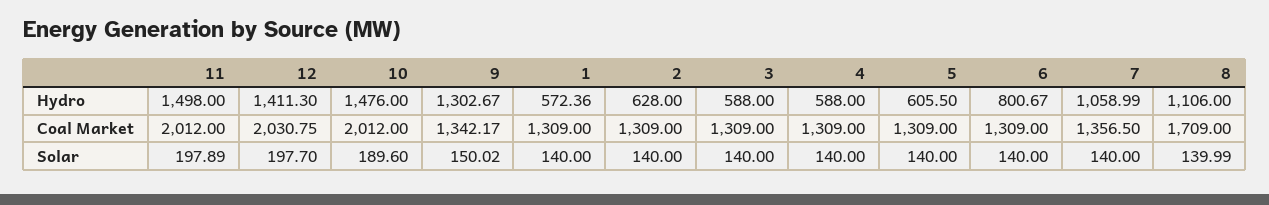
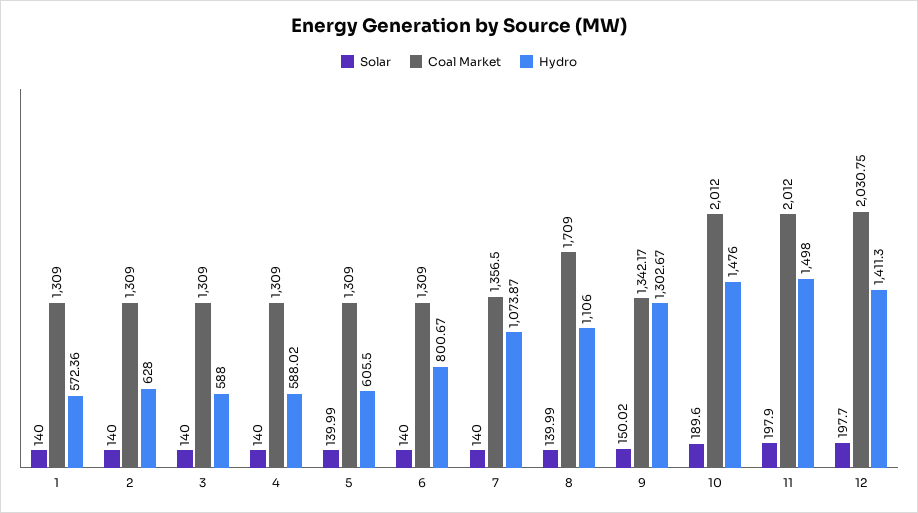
  {
    "Hydro": {
      "11": 1498,
      "12": 1411.3,
      "10": 1476,
      "9": 1302.67,
      "1": 572.36,
      "2": 628,
      "3": 588,
-     "4": 588,
+     "4": 588.02,
      "5": 605.5,
      "6": 800.67,
-     "7": 1058.99,
+     "7": 1073.87,
      "8": 1106
    },
    "Coal Market": {
      "11": 2012,
      "12": 2030.75,
      "10": 2012,
      "9": 1342.17,
      "1": 1309,
      "2": 1309,
      "3": 1309,
      "4": 1309,
      "5": 1309,
      "6": 1309,
      "7": 1356.5,
      "8": 1709
    },
    "Solar": {
-     "11": 197.89,
+     "11": 197.9,
      "12": 197.7,
      "10": 189.6,
      "9": 150.02,
      "1": 140,
      "2": 140,
      "3": 140,
      "4": 140,
-     "5": 140,
+     "5": 139.99,
      "6": 140,
      "7": 140,
      "8": 139.99
    }
  }

